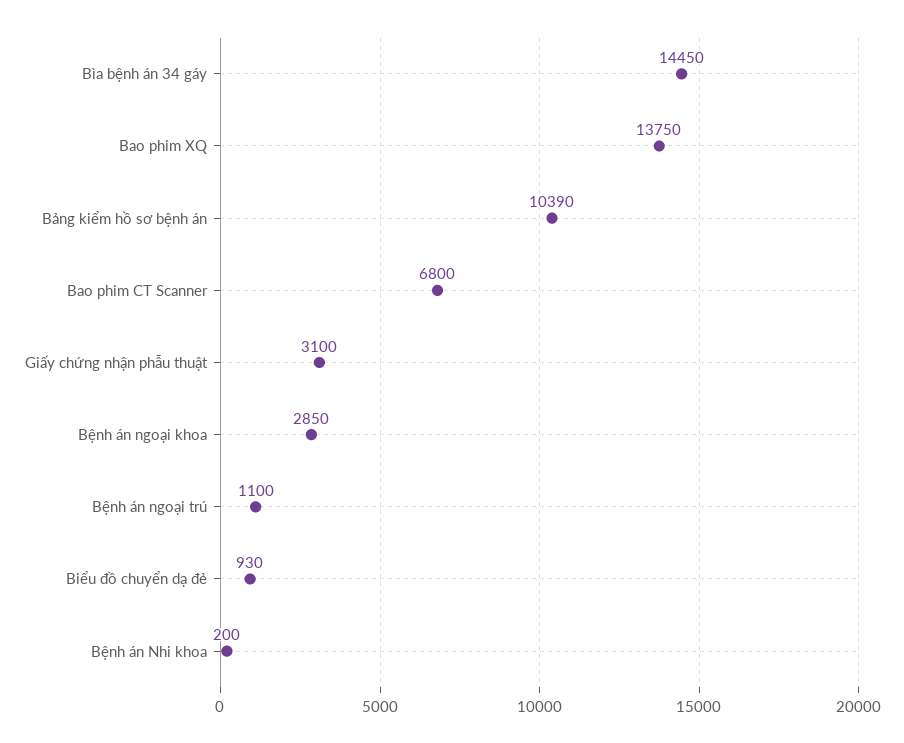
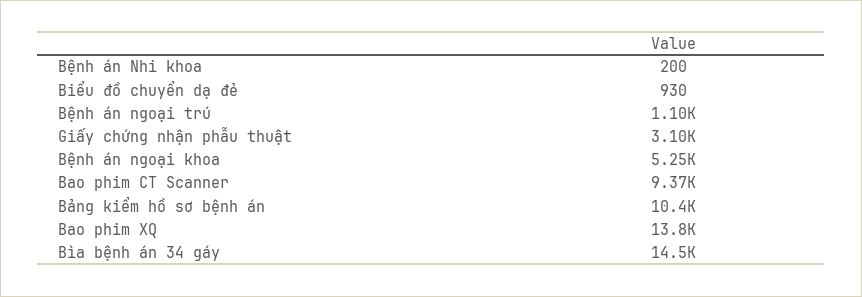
  {
    "Bìa bệnh án 34 gáy": 14450,
    "Bao phim XQ": 13750,
    "Bảng kiểm hồ sơ bệnh án": 10390,
-   "Bao phim CT Scanner": 6800,
+   "Bao phim CT Scanner": 9370,
    "Giấy chứng nhận phẫu thuật": 3100,
-   "Bệnh án ngoại khoa": 2850,
+   "Bệnh án ngoại khoa": 5250,
    "Bệnh án ngoại trú": 1100,
    "Biểu đồ chuyển dạ đẻ": 930,
    "Bệnh án Nhi khoa": 200
  }

